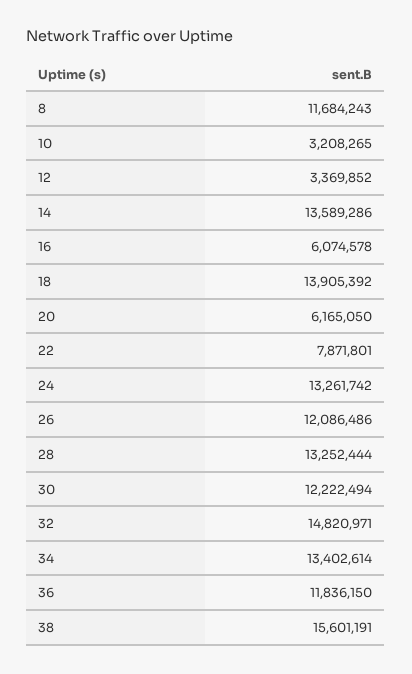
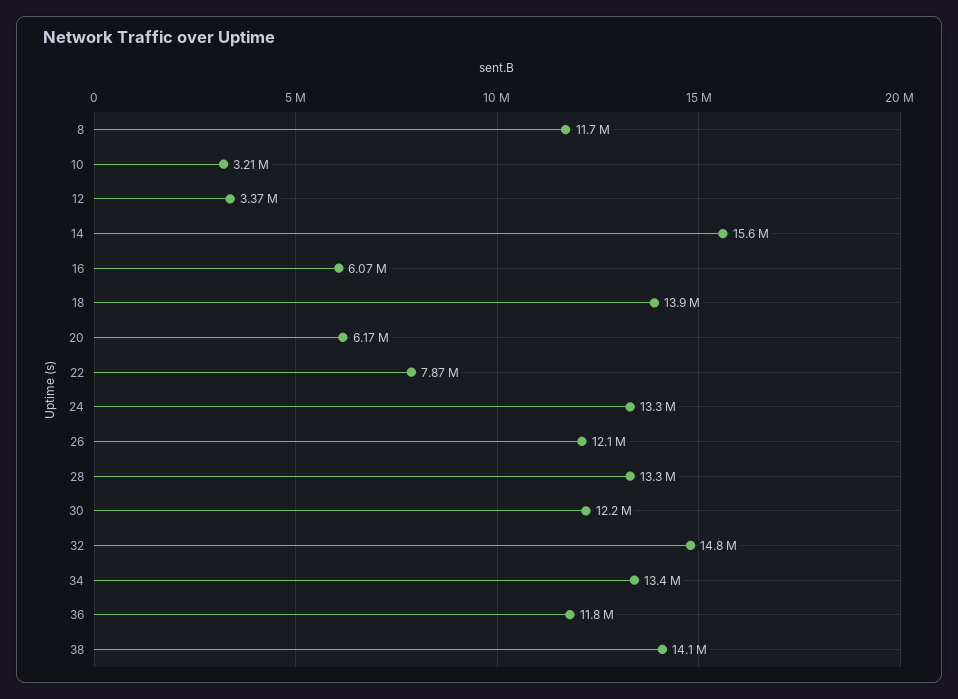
  {
    "8": 11684243,
    "10": 3208265,
    "12": 3369852,
-   "14": 13589286,
+   "14": 15600000,
    "16": 6074578,
    "18": 13905392,
    "20": 6165050,
    "22": 7871801,
    "24": 13261742,
    "26": 12086486,
    "28": 13252444,
    "30": 12222494,
    "32": 14820971,
    "34": 13402614,
    "36": 11836150,
-   "38": 15601191
+   "38": 14100000
  }

